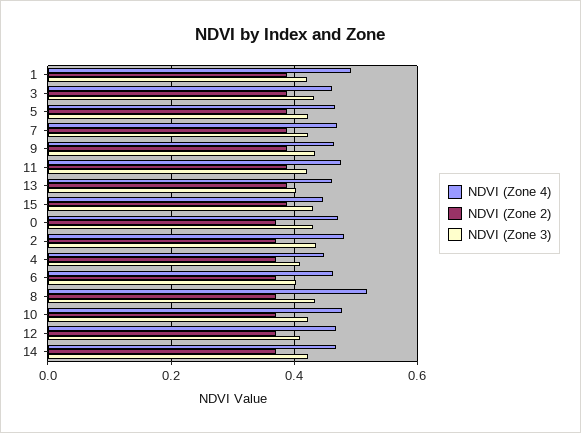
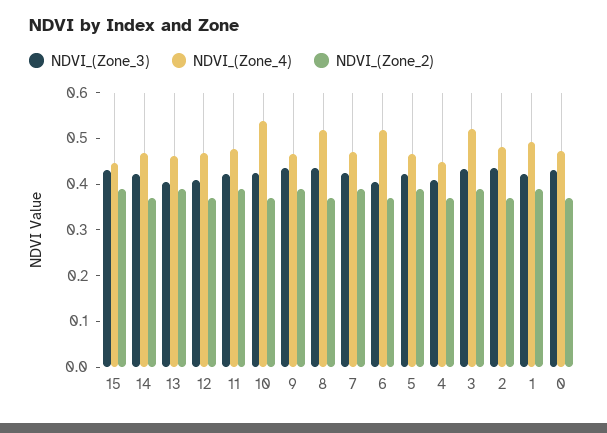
  {
    "NDVI (Zone 4)": {
      "1": 0.5,
-     "3": 0.46,
+     "3": 0.52,
      "5": 0.46,
      "7": 0.46,
      "9": 0.46,
      "11": 0.48,
      "13": 0.46,
      "15": 0.44,
      "0": 0.48,
      "2": 0.48,
      "4": 0.44,
-     "6": 0.46,
+     "6": 0.52,
      "8": 0.52,
-     "10": 0.48,
+     "10": 0.54,
      "12": 0.46,
      "14": 0.46
    },
    "NDVI (Zone 2)": {
      "1": 0.38,
      "3": 0.38,
      "5": 0.38,
      "7": 0.38,
      "9": 0.38,
      "11": 0.38,
      "13": 0.38,
      "15": 0.38,
      "0": 0.38,
      "2": 0.38,
      "4": 0.38,
      "6": 0.38,
      "8": 0.38,
      "10": 0.38,
      "12": 0.38,
      "14": 0.38
    },
    "NDVI (Zone 3)": {
      "1": 0.42,
      "3": 0.44,
      "5": 0.42,
      "7": 0.42,
      "9": 0.44,
      "11": 0.42,
      "13": 0.4,
      "15": 0.44,
      "0": 0.44,
      "2": 0.44,
      "4": 0.4,
      "6": 0.4,
      "8": 0.44,
      "10": 0.42,
      "12": 0.4,
      "14": 0.42
    }
  }

